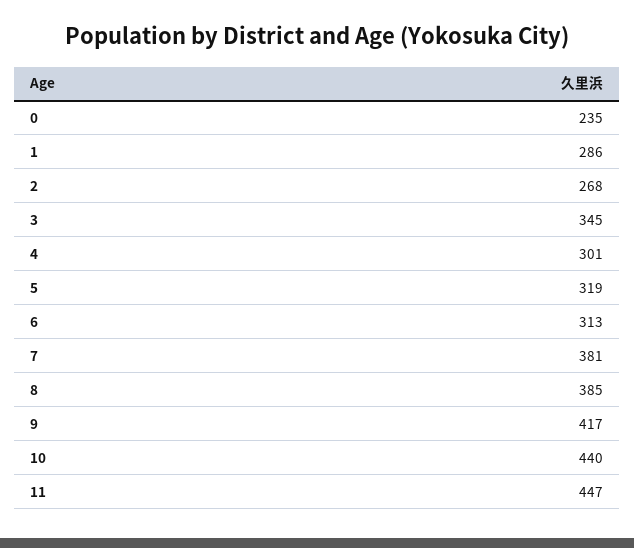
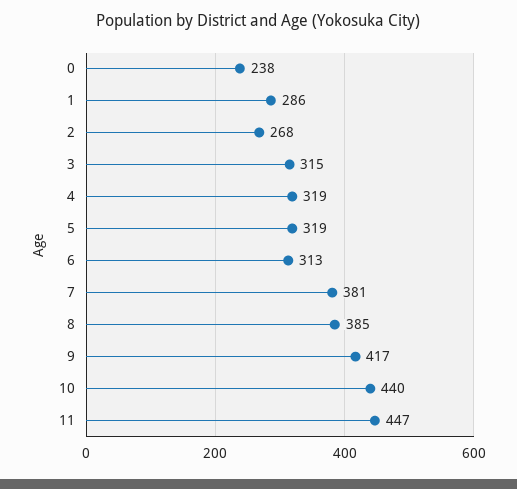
  {
-   "0": 235,
+   "0": 238,
    "1": 286,
    "2": 268,
-   "3": 345,
+   "3": 315,
-   "4": 301,
+   "4": 319,
    "5": 319,
    "6": 313,
    "7": 381,
    "8": 385,
    "9": 417,
    "10": 440,
    "11": 447
  }

